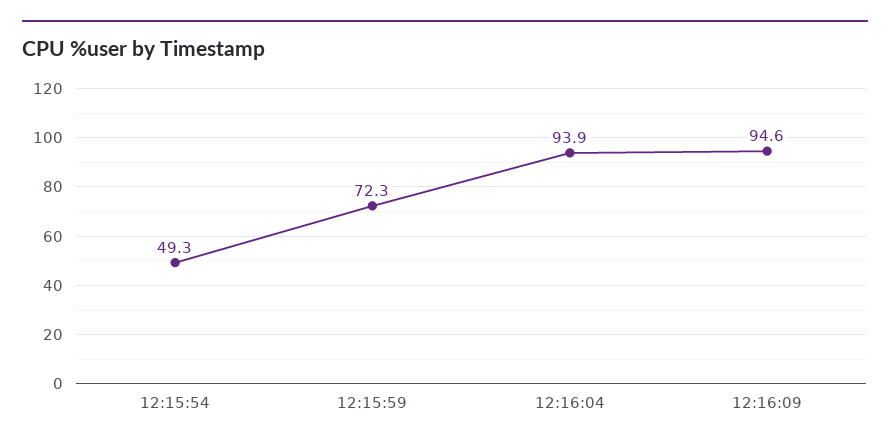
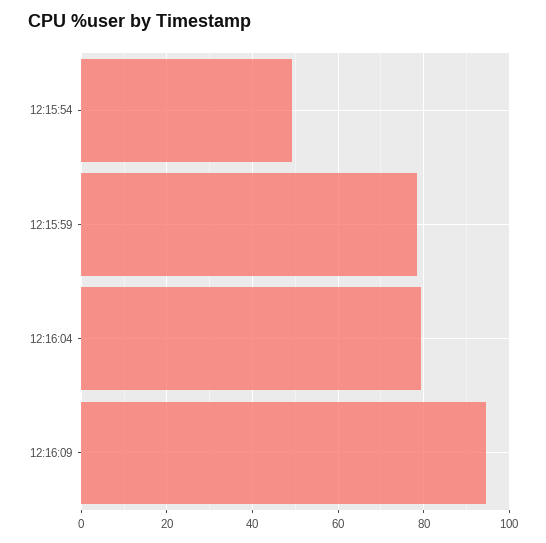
  {
    "12:15:54": 49.3,
-   "12:15:59": 72.3,
+   "12:15:59": 78,
-   "12:16:04": 93.9,
+   "12:16:04": 80,
    "12:16:09": 94.6
  }

